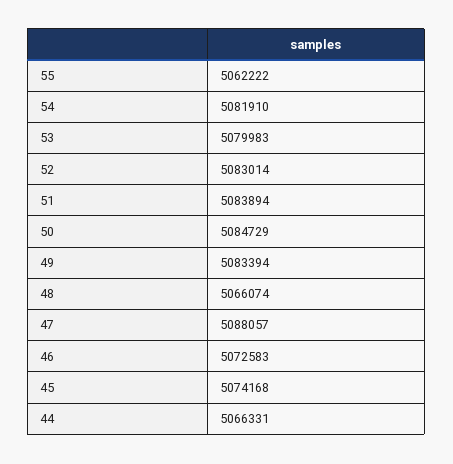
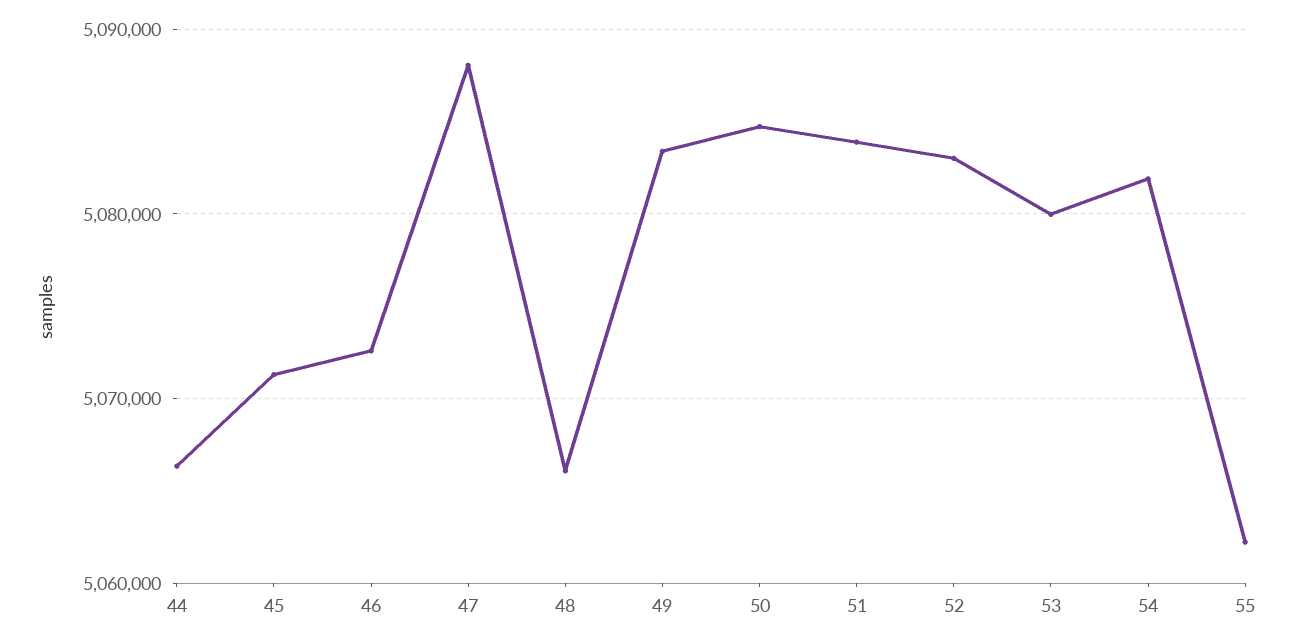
  {
    "55": 5062222,
    "54": 5081910,
    "53": 5079983,
    "52": 5083014,
    "51": 5083894,
    "50": 5084729,
    "49": 5083394,
    "48": 5066074,
    "47": 5088057,
    "46": 5072583,
-   "45": 5074168,
+   "45": 5071000,
    "44": 5066331
  }

